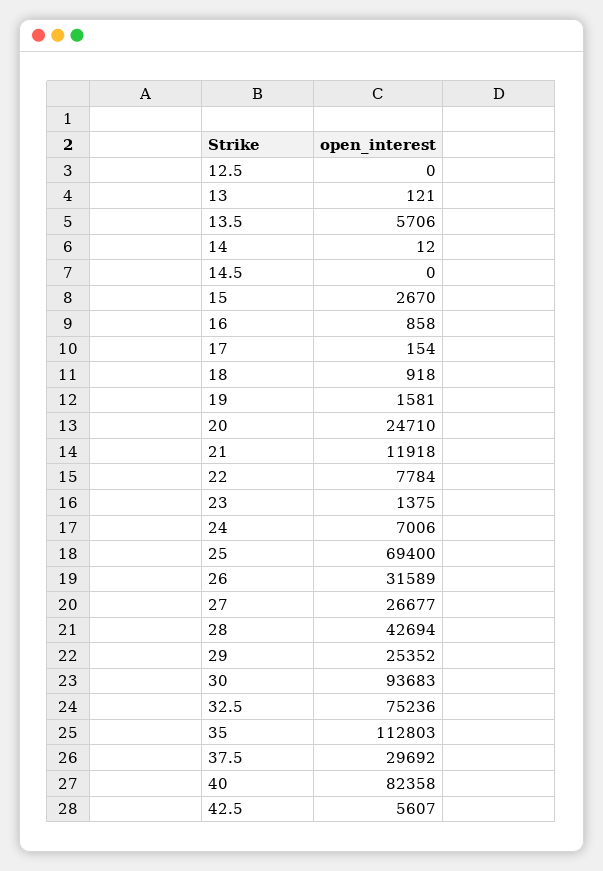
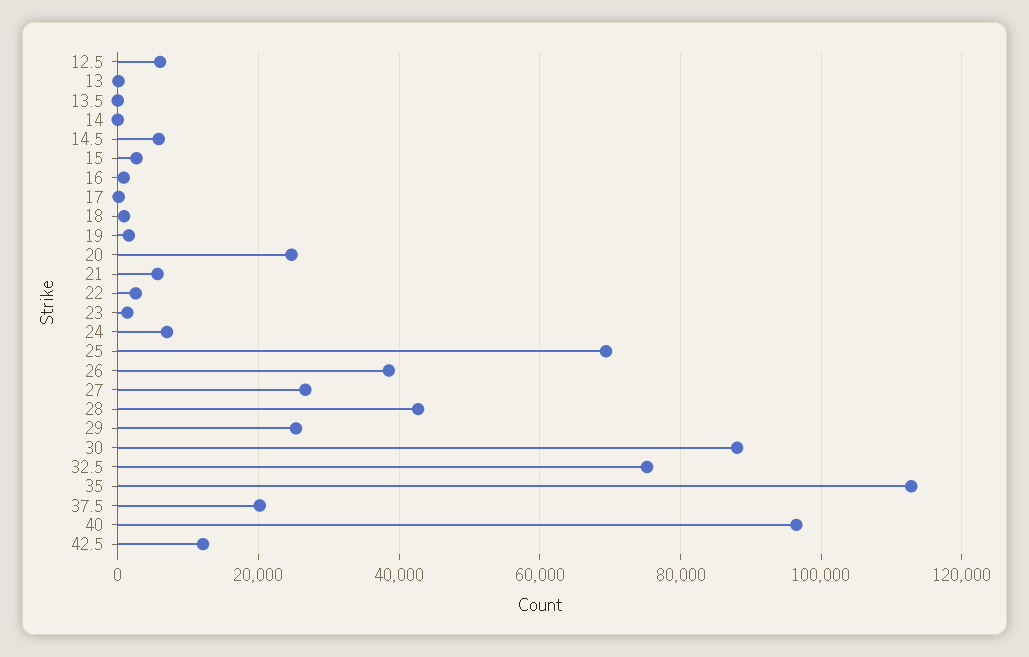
  {
-   "12.5": 0,
+   "12.5": 6000,
    "13": 121,
-   "13.5": 5706,
+   "13.5": 0,
    "14": 12,
-   "14.5": 0,
+   "14.5": 6000,
    "15": 2670,
    "16": 858,
    "17": 154,
    "18": 918,
    "19": 1581,
    "20": 24710,
-   "21": 11918,
+   "21": 6000,
-   "22": 7784,
+   "22": 2000,
    "23": 1375,
    "24": 7006,
    "25": 69400,
-   "26": 31589,
+   "26": 38000,
    "27": 26677,
    "28": 42694,
    "29": 25352,
-   "30": 93683,
+   "30": 88000,
    "32.5": 75236,
    "35": 112803,
-   "37.5": 29692,
+   "37.5": 20000,
-   "40": 82358,
+   "40": 96000,
-   "42.5": 5607
+   "42.5": 12000
  }

